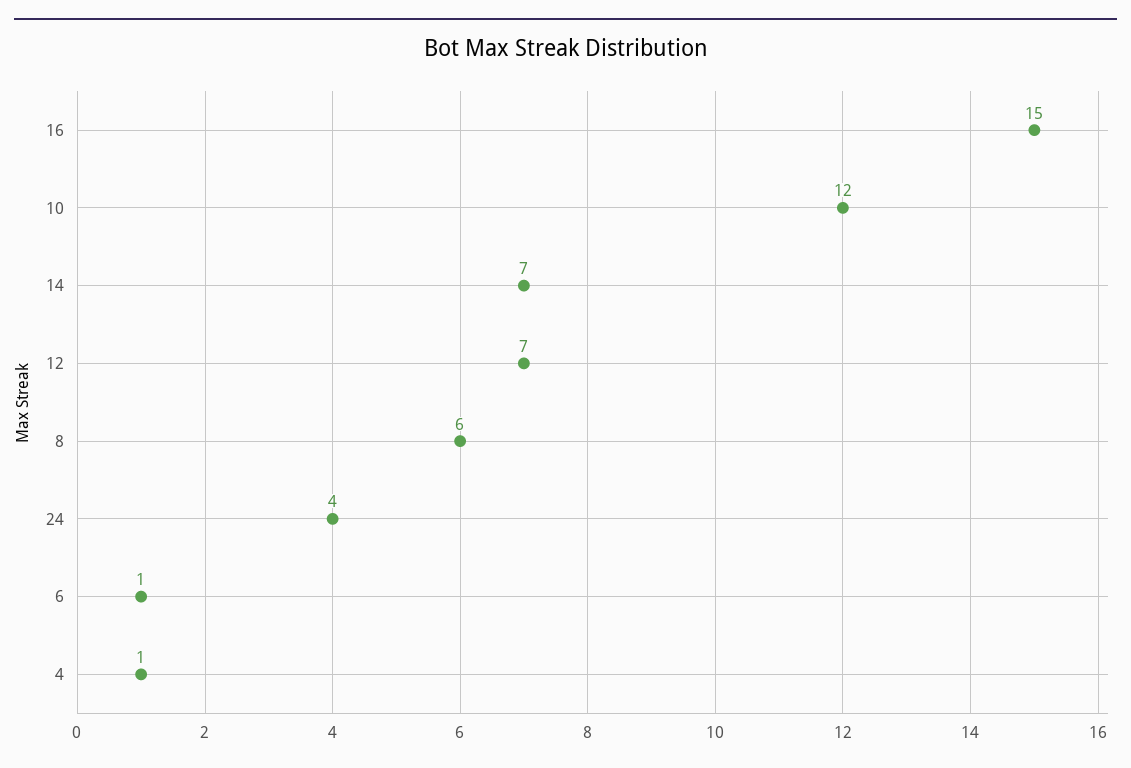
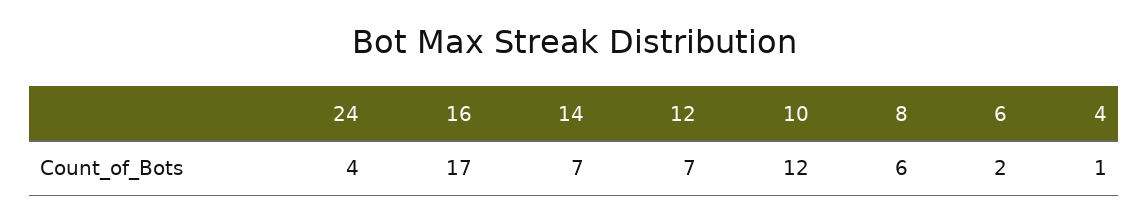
  {
-   "16": 15,
+   "16": 17,
    "10": 12,
    "14": 7,
    "12": 7,
    "8": 6,
    "24": 4,
-   "6": 1,
+   "6": 2,
    "4": 1
  }

